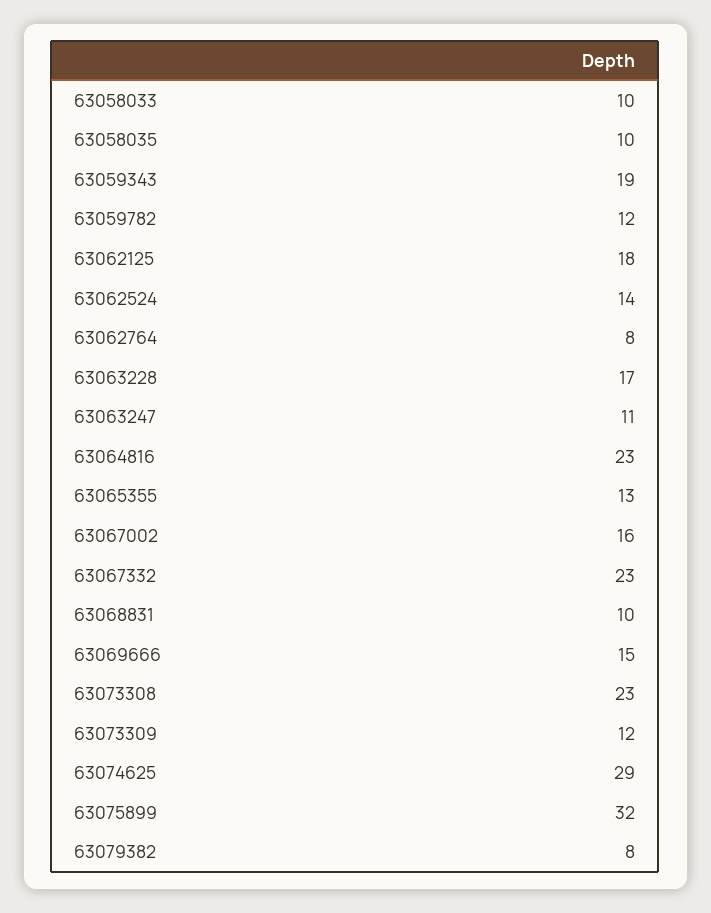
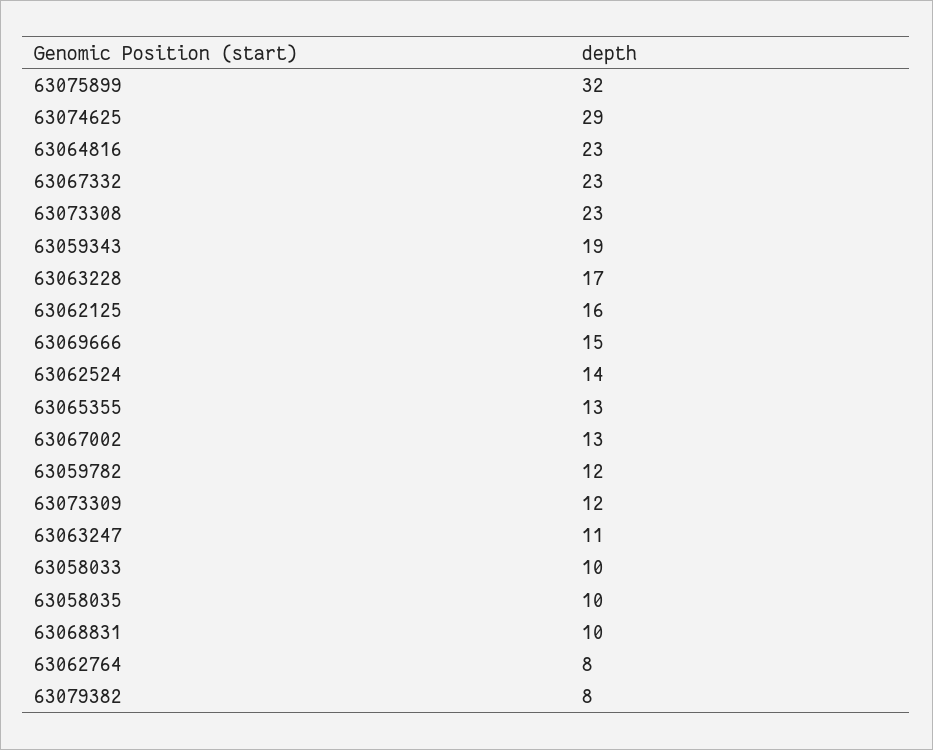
  {
    "63058033": 10,
    "63058035": 10,
    "63059343": 19,
    "63059782": 12,
-   "63062125": 18,
+   "63062125": 16,
    "63062524": 14,
    "63062764": 8,
    "63063228": 17,
    "63063247": 11,
    "63064816": 23,
    "63065355": 13,
-   "63067002": 16,
+   "63067002": 13,
    "63067332": 23,
    "63068831": 10,
    "63069666": 15,
    "63073308": 23,
    "63073309": 12,
    "63074625": 29,
    "63075899": 32,
    "63079382": 8
  }

